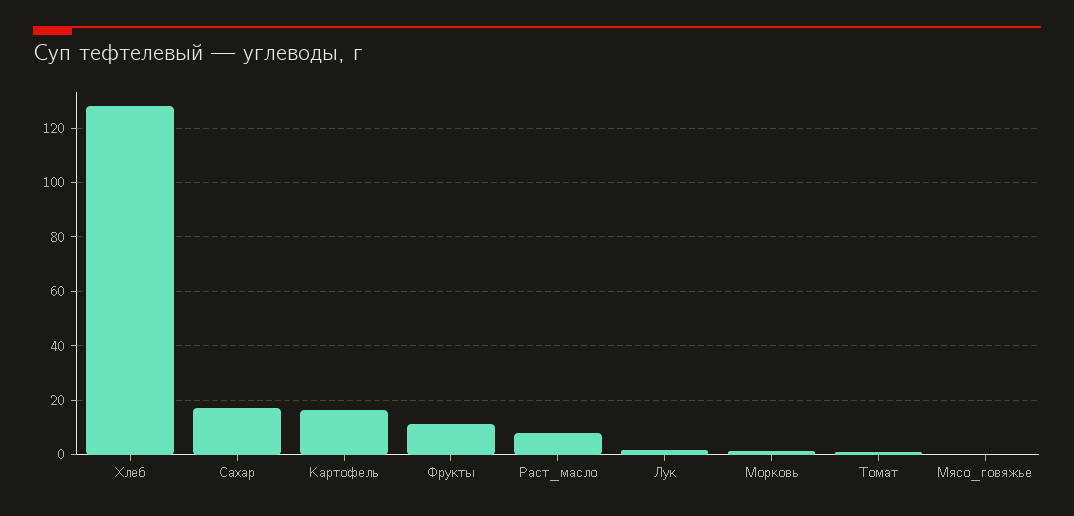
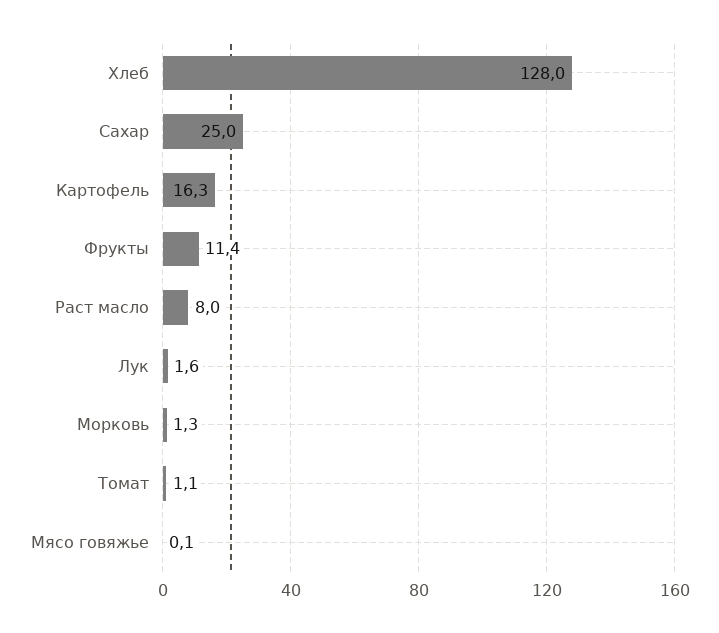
  {
    "Хлеб": 128,
-   "Сахар": 17.5,
+   "Сахар": 25,
    "Картофель": 16.3,
    "Фрукты": 11.4,
    "Раст_масло": 8,
    "Лук": 1.6,
    "Морковь": 1.3,
    "Томат": 1.1,
    "Мясо_говяжье": 0.1
  }

